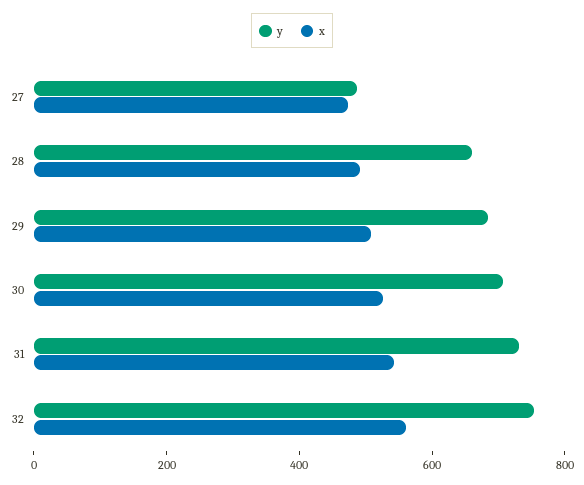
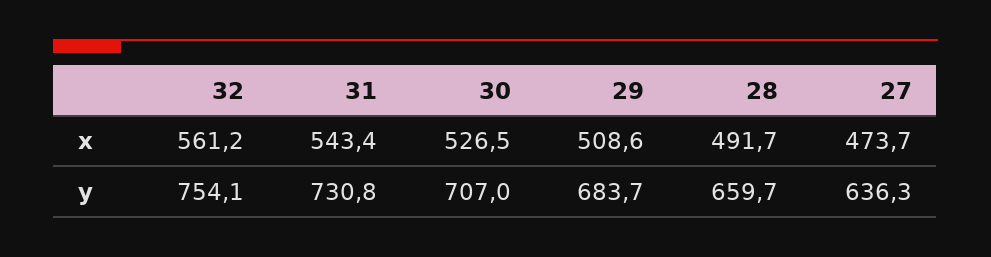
  {
    "y": {
-     "27": 500,
+     "27": 636.3,
      "28": 659.7,
      "29": 683.7,
      "30": 707,
      "31": 730.8,
      "32": 754.1
    },
    "x": {
      "27": 473.7,
      "28": 491.7,
      "29": 508.6,
      "30": 526.5,
      "31": 543.4,
      "32": 561.2
    }
  }

